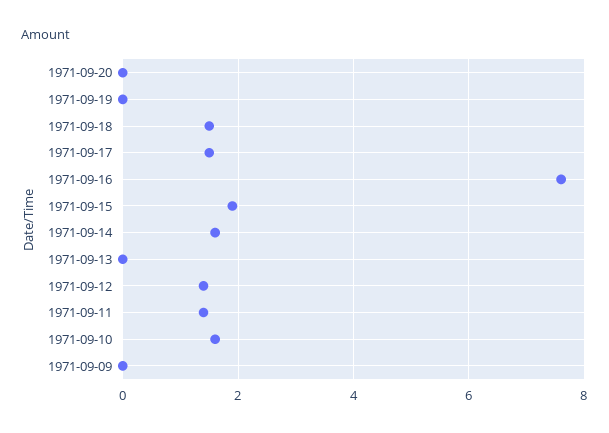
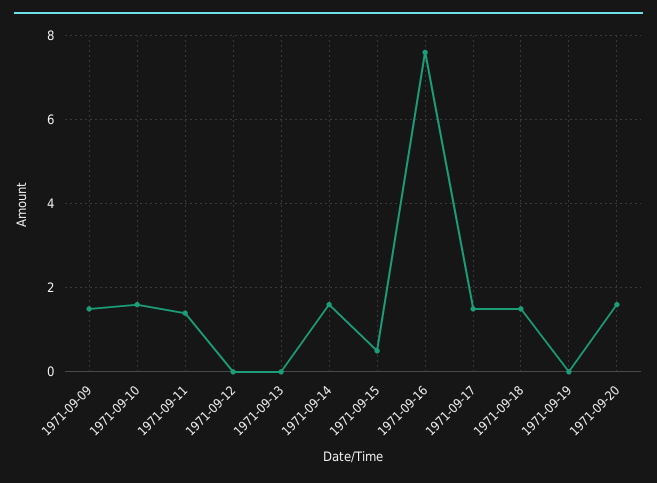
  {
-   "1971-09-20": 0,
+   "1971-09-20": 1.5,
    "1971-09-19": 0,
    "1971-09-18": 1.5,
    "1971-09-17": 1.5,
    "1971-09-16": 7.5,
-   "1971-09-15": 2,
+   "1971-09-15": 0.5,
    "1971-09-14": 1.5,
    "1971-09-13": 0,
-   "1971-09-12": 1.5,
+   "1971-09-12": 0,
    "1971-09-11": 1.5,
    "1971-09-10": 1.5,
-   "1971-09-09": 0
+   "1971-09-09": 1.5
  }

